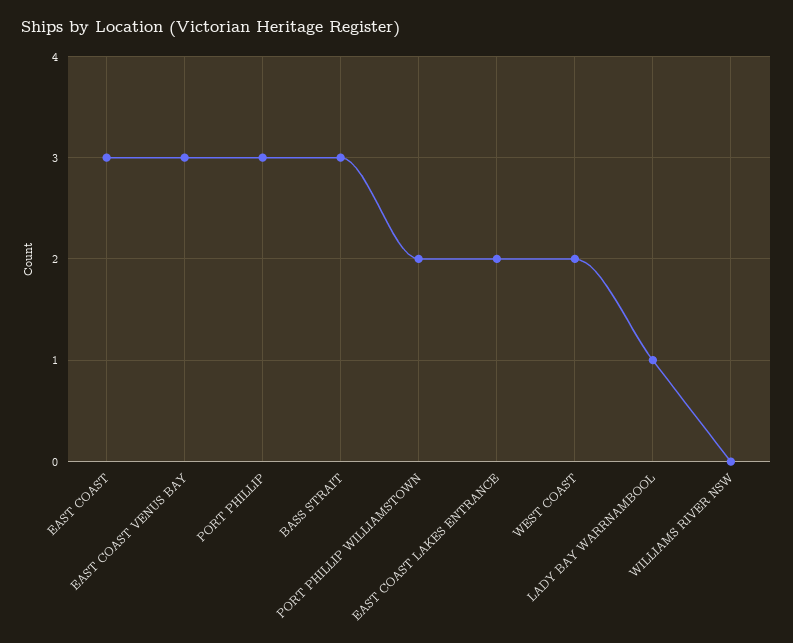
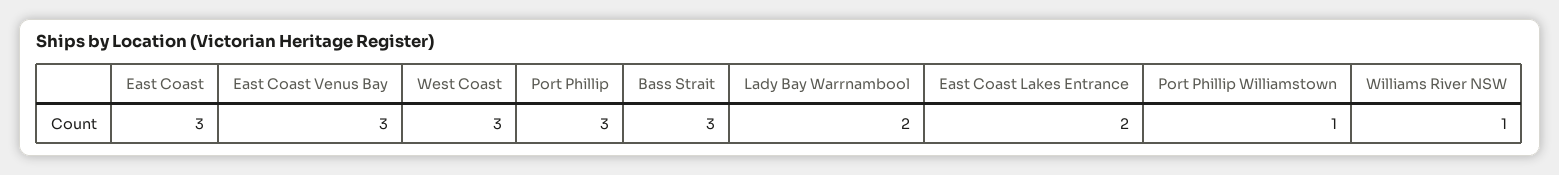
  {
    "EAST COAST": 3,
    "EAST COAST VENUS BAY": 3,
    "PORT PHILLIP": 3,
    "BASS STRAIT": 3,
-   "PORT PHILLIP WILLIAMSTOWN": 2,
+   "PORT PHILLIP WILLIAMSTOWN": 1,
    "EAST COAST LAKES ENTRANCE": 2,
-   "WEST COAST": 2,
+   "WEST COAST": 3,
-   "LADY BAY WARRNAMBOOL": 1,
+   "LADY BAY WARRNAMBOOL": 2,
-   "WILLIAMS RIVER NSW": 0
+   "WILLIAMS RIVER NSW": 1
  }

